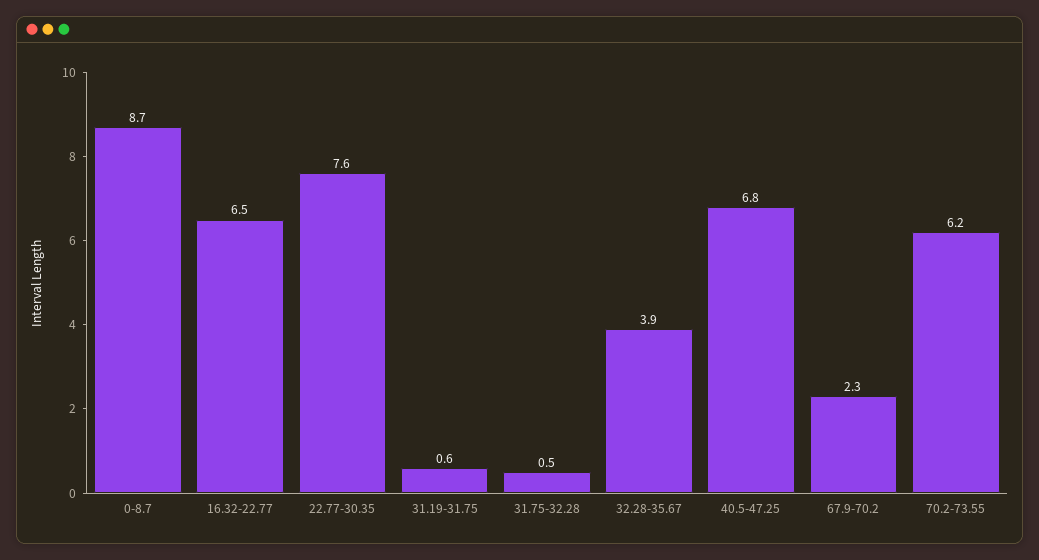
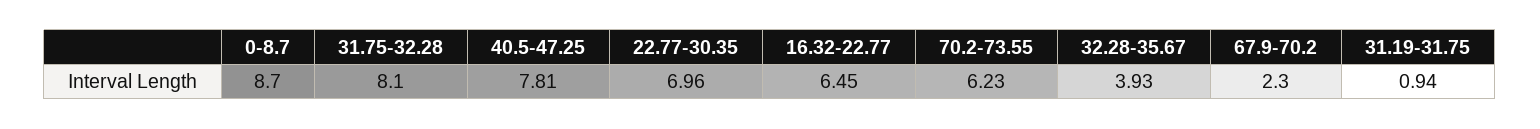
  {
    "0-8.7": 8.7,
    "16.32-22.77": 6.45,
-   "22.77-30.35": 7.6,
+   "22.77-30.35": 6.96,
-   "31.19-31.75": 0.6,
+   "31.19-31.75": 0.94,
-   "31.75-32.28": 0.5,
+   "31.75-32.28": 8.1,
    "32.28-35.67": 3.93,
-   "40.5-47.25": 6.8,
+   "40.5-47.25": 7.81,
    "67.9-70.2": 2.3,
    "70.2-73.55": 6.23
  }

